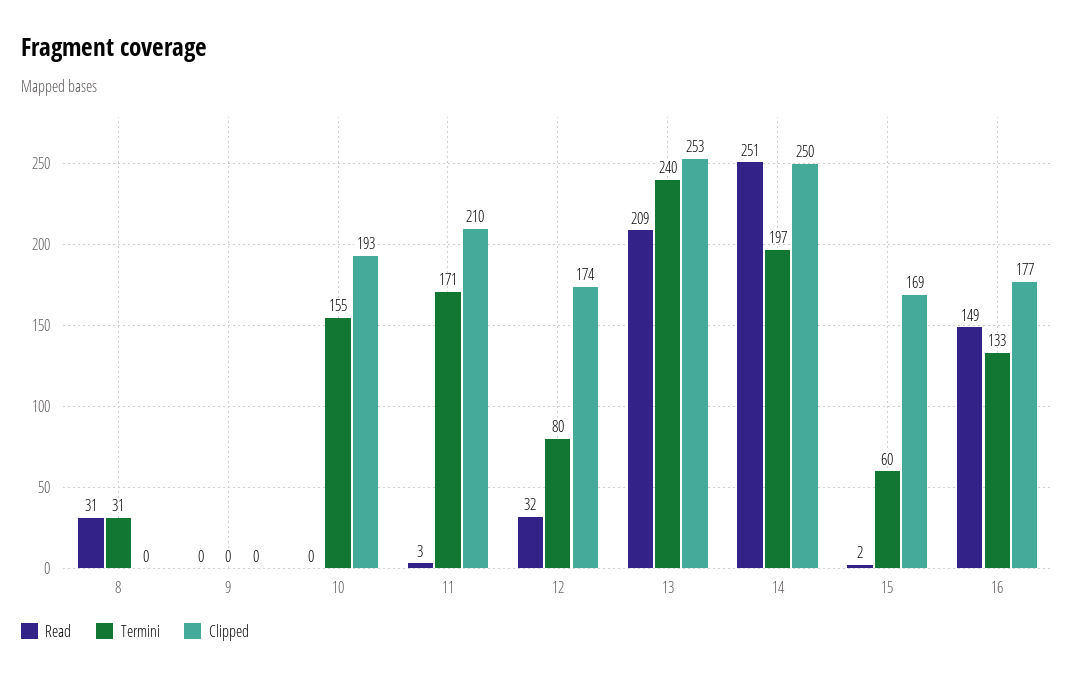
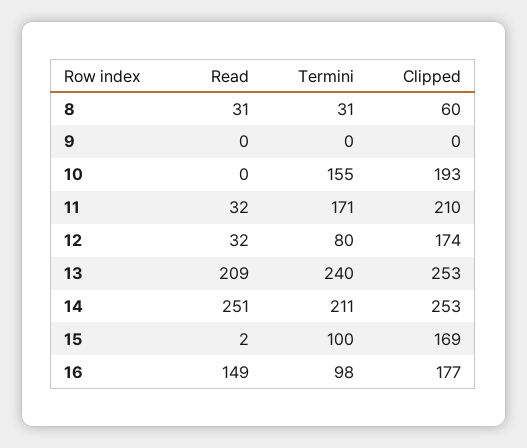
  {
    "Read": {
      "8": 31,
      "9": 0,
      "10": 0,
-     "11": 3,
+     "11": 32,
      "12": 32,
      "13": 209,
      "14": 251,
      "15": 2,
      "16": 149
    },
    "Termini": {
      "8": 31,
      "9": 0,
      "10": 155,
      "11": 171,
      "12": 80,
      "13": 240,
-     "14": 197,
+     "14": 211,
-     "15": 60,
+     "15": 100,
-     "16": 133
+     "16": 98
    },
    "Clipped": {
-     "8": 0,
+     "8": 60,
      "9": 0,
      "10": 193,
      "11": 210,
      "12": 174,
      "13": 253,
-     "14": 250,
+     "14": 253,
      "15": 169,
      "16": 177
    }
  }

